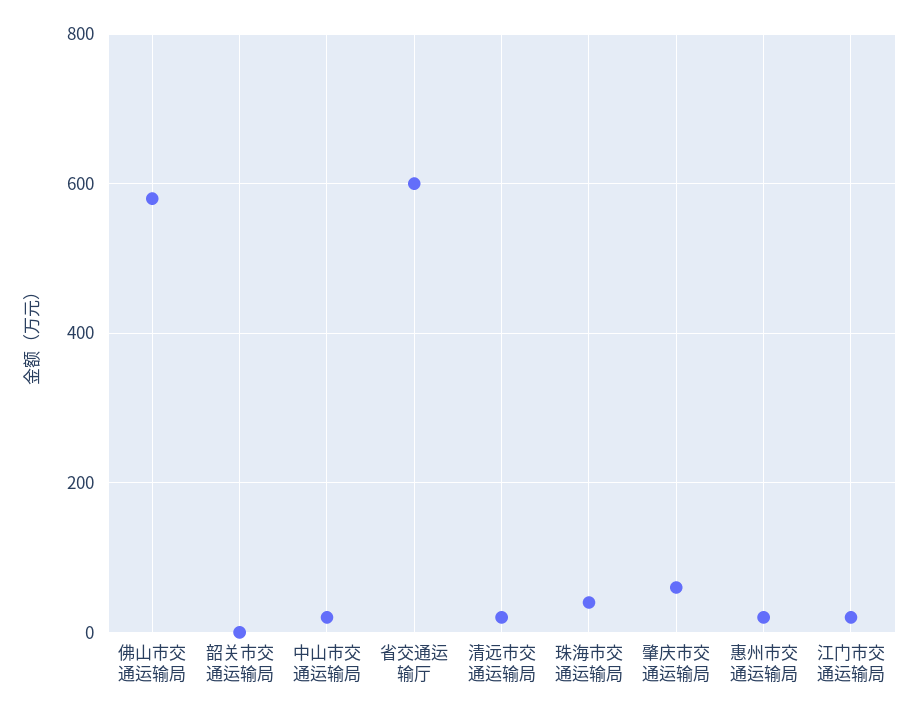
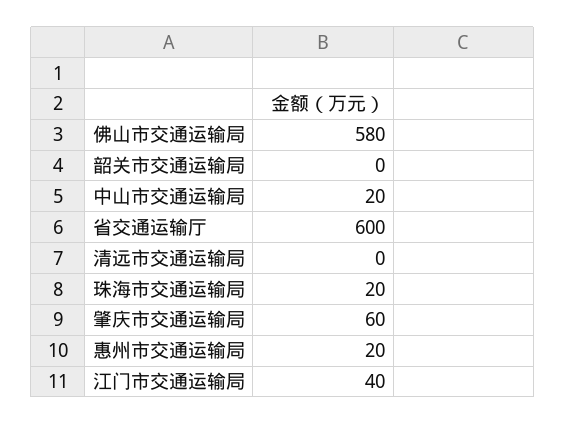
  {
    "佛山市交通运输局": 580,
    "韶关市交通运输局": 0,
    "中山市交通运输局": 20,
    "省交通运输厅": 600,
-   "清远市交通运输局": 20,
+   "清远市交通运输局": 0,
-   "珠海市交通运输局": 40,
+   "珠海市交通运输局": 20,
    "肇庆市交通运输局": 60,
    "惠州市交通运输局": 20,
-   "江门市交通运输局": 20
+   "江门市交通运输局": 40
  }

